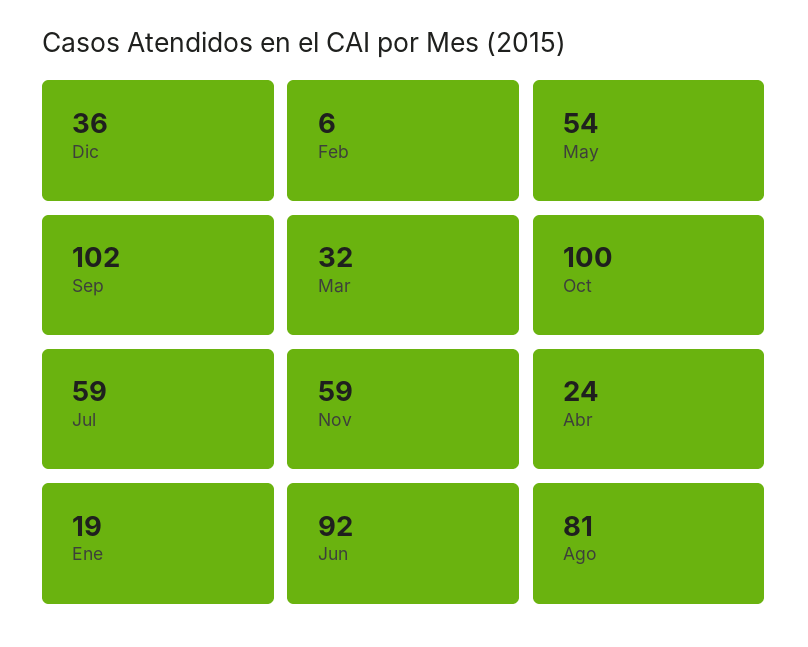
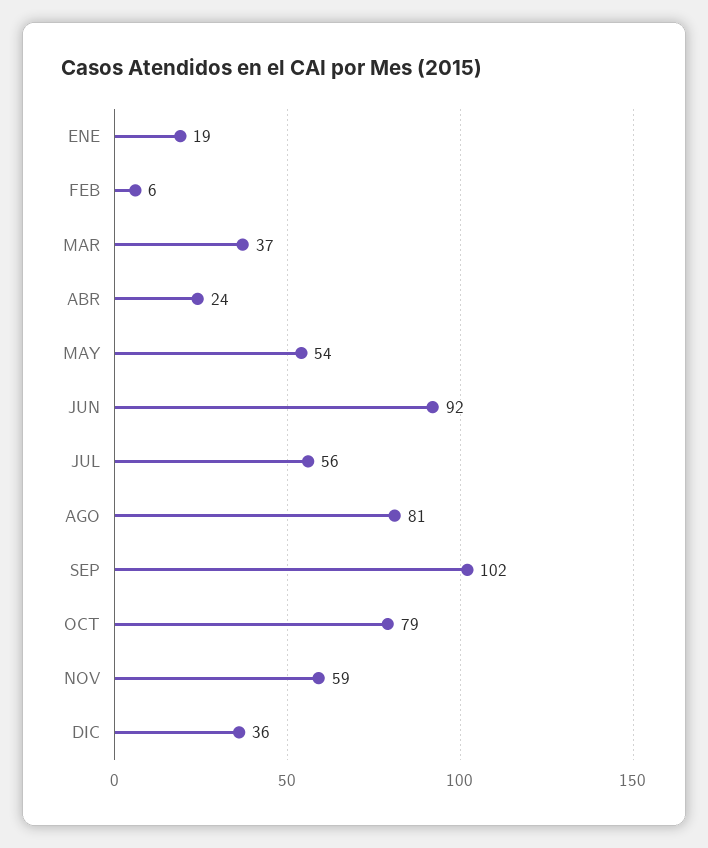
  {
    "Dic": 36,
    "Feb": 6,
    "May": 54,
    "Sep": 102,
-   "Mar": 32,
+   "Mar": 37,
-   "Oct": 100,
+   "Oct": 79,
-   "Jul": 59,
+   "Jul": 56,
    "Nov": 59,
    "Abr": 24,
    "Ene": 19,
    "Jun": 92,
    "Ago": 81
  }

